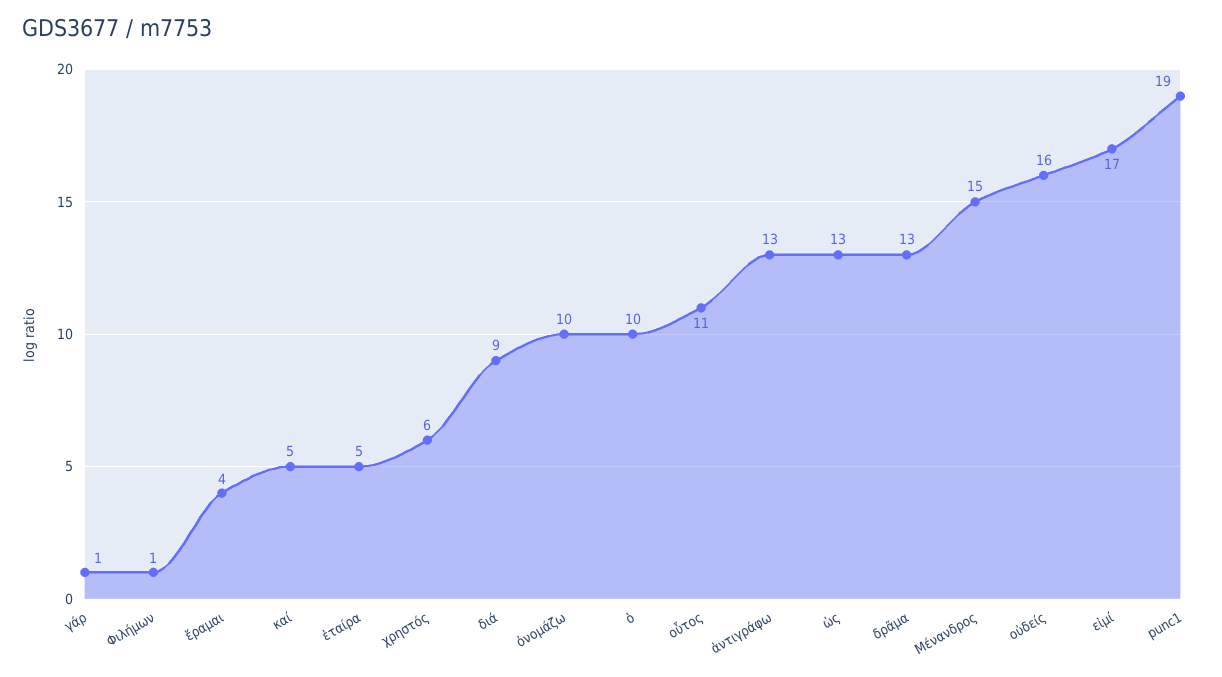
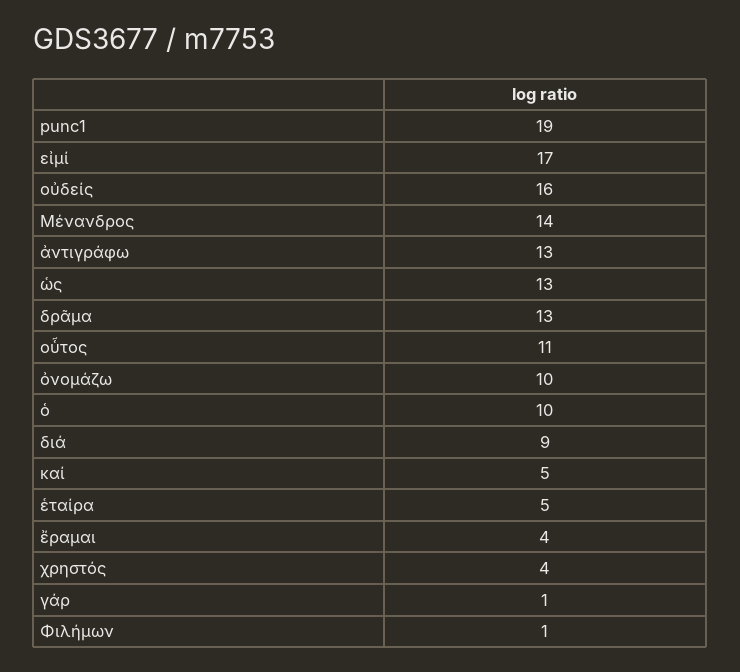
  {
    "γάρ": 1,
    "Φιλήμων": 1,
    "ἔραμαι": 4,
    "καί": 5,
    "ἑταίρα": 5,
-   "χρηστός": 6,
+   "χρηστός": 4,
    "διά": 9,
    "ὀνομάζω": 10,
    "ὁ": 10,
    "οὗτος": 11,
    "ἀντιγράφω": 13,
    "ὡς": 13,
    "δρᾶμα": 13,
-   "Μένανδρος": 15,
+   "Μένανδρος": 14,
    "οὐδείς": 16,
    "εἰμί": 17,
    "punc1": 19
  }

